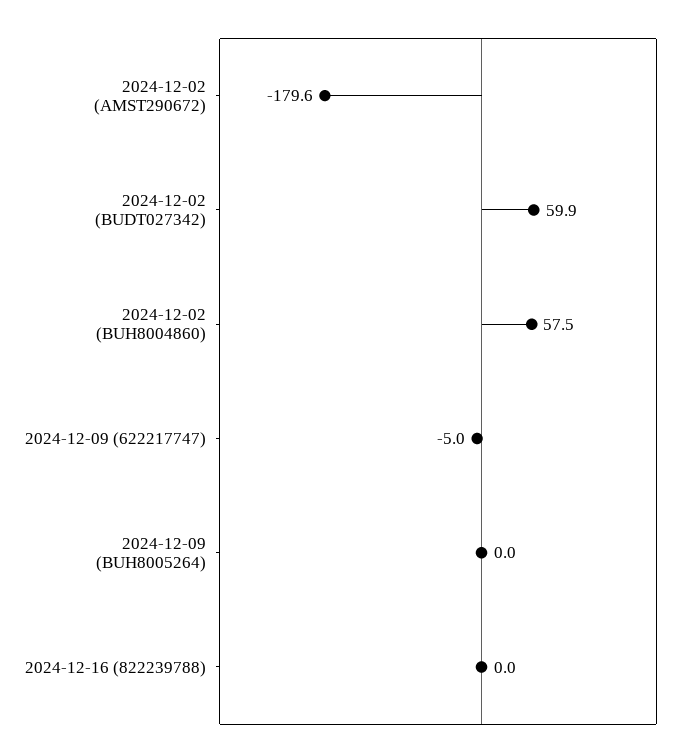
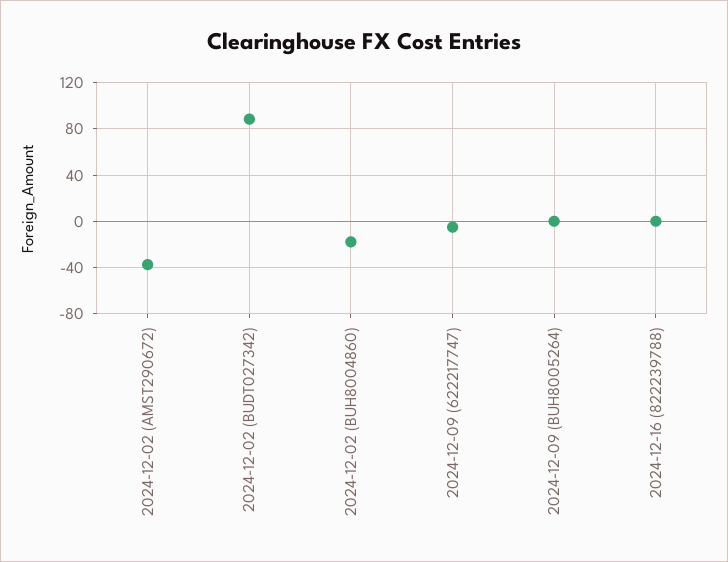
  {
-   "2024-12-02 (AMST290672)": -179.6,
+   "2024-12-02 (AMST290672)": -40,
-   "2024-12-02 (BUDT027342)": 59.9,
+   "2024-12-02 (BUDT027342)": 90,
-   "2024-12-02 (BUH8004860)": 57.5,
+   "2024-12-02 (BUH8004860)": -20,
    "2024-12-09 (622217747)": -5,
    "2024-12-09 (BUH8005264)": 0,
    "2024-12-16 (822239788)": 0
  }

